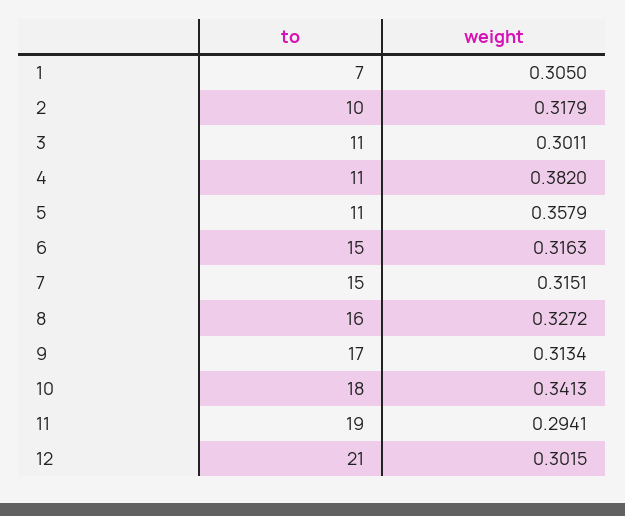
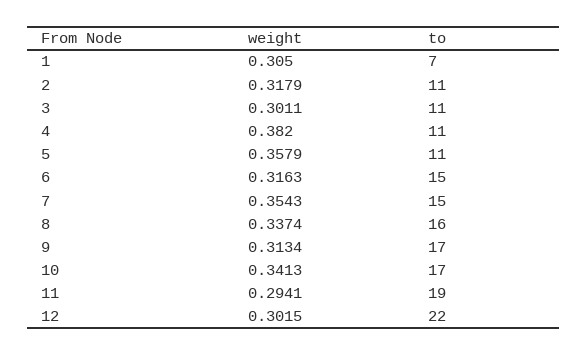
  {
    "to": {
      "1": 7,
-     "2": 10,
+     "2": 11,
      "3": 11,
      "4": 11,
      "5": 11,
      "6": 15,
      "7": 15,
      "8": 16,
      "9": 17,
-     "10": 18,
+     "10": 17,
      "11": 19,
-     "12": 21
+     "12": 22
    },
    "weight": {
      "1": 0.305,
      "2": 0.3179,
      "3": 0.3011,
      "4": 0.382,
      "5": 0.3579,
      "6": 0.3163,
-     "7": 0.3151,
+     "7": 0.3543,
-     "8": 0.3272,
+     "8": 0.3374,
      "9": 0.3134,
      "10": 0.3413,
      "11": 0.2941,
      "12": 0.3015
    }
  }

